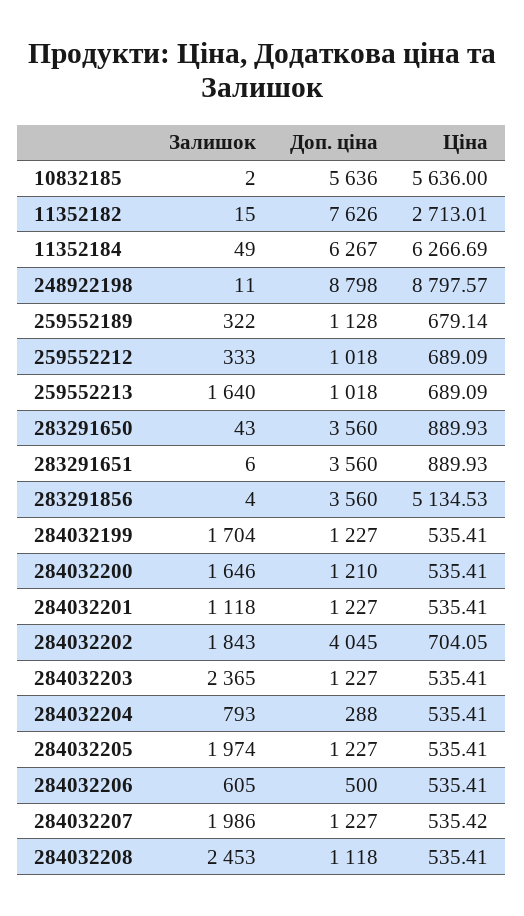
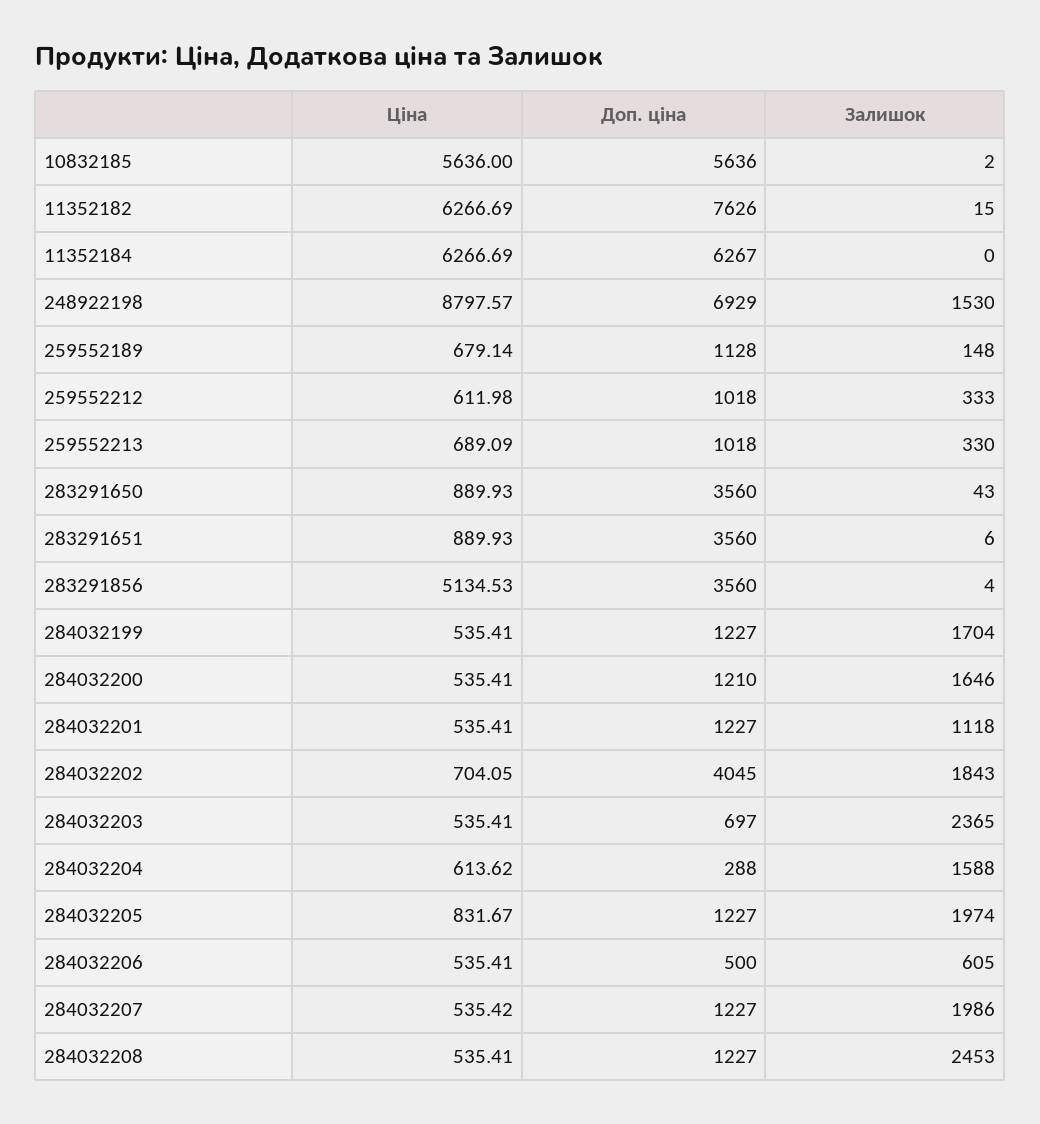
  {
    "Залишок": {
      "10832185": 2,
      "11352182": 15,
-     "11352184": 49,
+     "11352184": 0,
-     "248922198": 11,
+     "248922198": 1530,
-     "259552189": 322,
+     "259552189": 148,
      "259552212": 333,
-     "259552213": 1640,
+     "259552213": 330,
      "283291650": 43,
      "283291651": 6,
      "283291856": 4,
      "284032199": 1704,
      "284032200": 1646,
      "284032201": 1118,
      "284032202": 1843,
      "284032203": 2365,
-     "284032204": 793,
+     "284032204": 1588,
      "284032205": 1974,
      "284032206": 605,
      "284032207": 1986,
      "284032208": 2453
    },
    "Доп. ціна": {
      "10832185": 5636,
      "11352182": 7626,
      "11352184": 6267,
-     "248922198": 8798,
+     "248922198": 6929,
      "259552189": 1128,
      "259552212": 1018,
      "259552213": 1018,
      "283291650": 3560,
      "283291651": 3560,
      "283291856": 3560,
      "284032199": 1227,
      "284032200": 1210,
      "284032201": 1227,
      "284032202": 4045,
-     "284032203": 1227,
+     "284032203": 697,
      "284032204": 288,
      "284032205": 1227,
      "284032206": 500,
      "284032207": 1227,
-     "284032208": 1118
+     "284032208": 1227
    },
    "Ціна": {
      "10832185": 5636,
-     "11352182": 2713.01,
+     "11352182": 6266.69,
      "11352184": 6266.69,
      "248922198": 8797.57,
      "259552189": 679.14,
-     "259552212": 689.09,
+     "259552212": 611.98,
      "259552213": 689.09,
      "283291650": 889.93,
      "283291651": 889.93,
      "283291856": 5134.53,
      "284032199": 535.41,
      "284032200": 535.41,
      "284032201": 535.41,
      "284032202": 704.05,
      "284032203": 535.41,
-     "284032204": 535.41,
+     "284032204": 613.62,
-     "284032205": 535.41,
+     "284032205": 831.67,
      "284032206": 535.41,
      "284032207": 535.42,
      "284032208": 535.41
    }
  }

